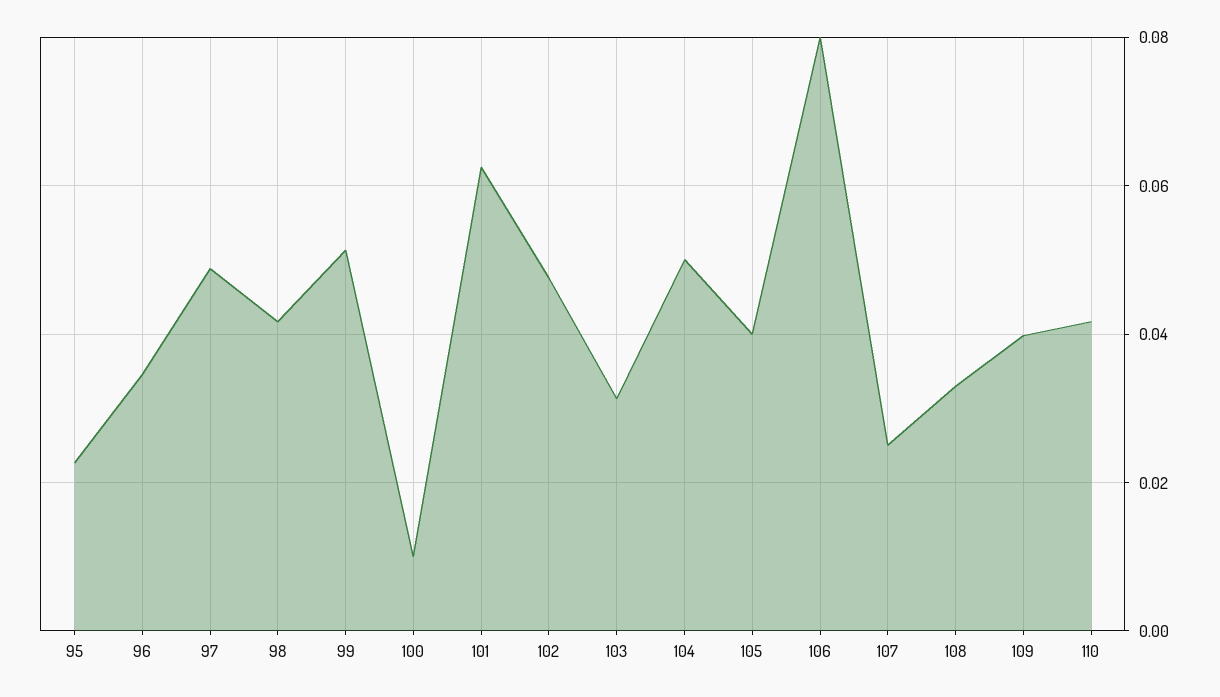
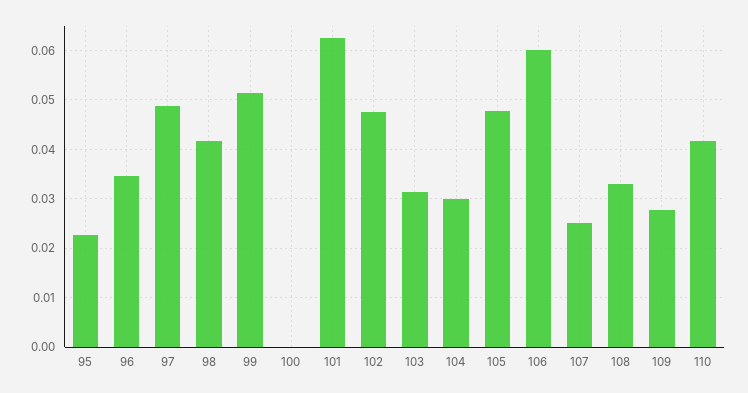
  {
    "95": 0.022,
    "96": 0.034,
    "97": 0.048,
    "98": 0.042,
    "99": 0.052,
-   "100": 0.01,
+   "100": 0,
    "101": 0.062,
    "102": 0.048,
    "103": 0.032,
-   "104": 0.05,
+   "104": 0.03,
-   "105": 0.04,
+   "105": 0.048,
-   "106": 0.08,
+   "106": 0.06,
    "107": 0.026,
    "108": 0.034,
-   "109": 0.04,
+   "109": 0.028,
    "110": 0.042
  }

